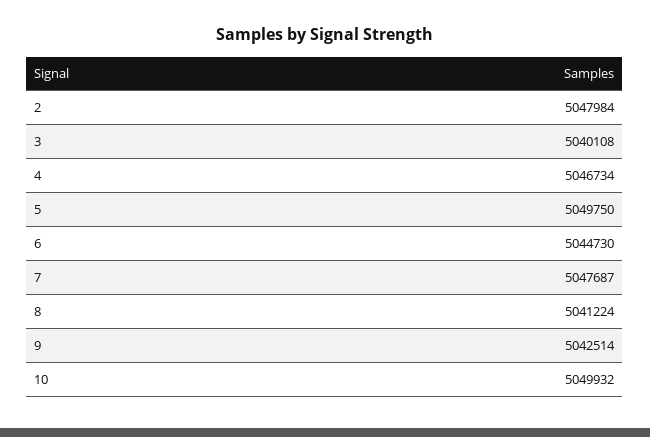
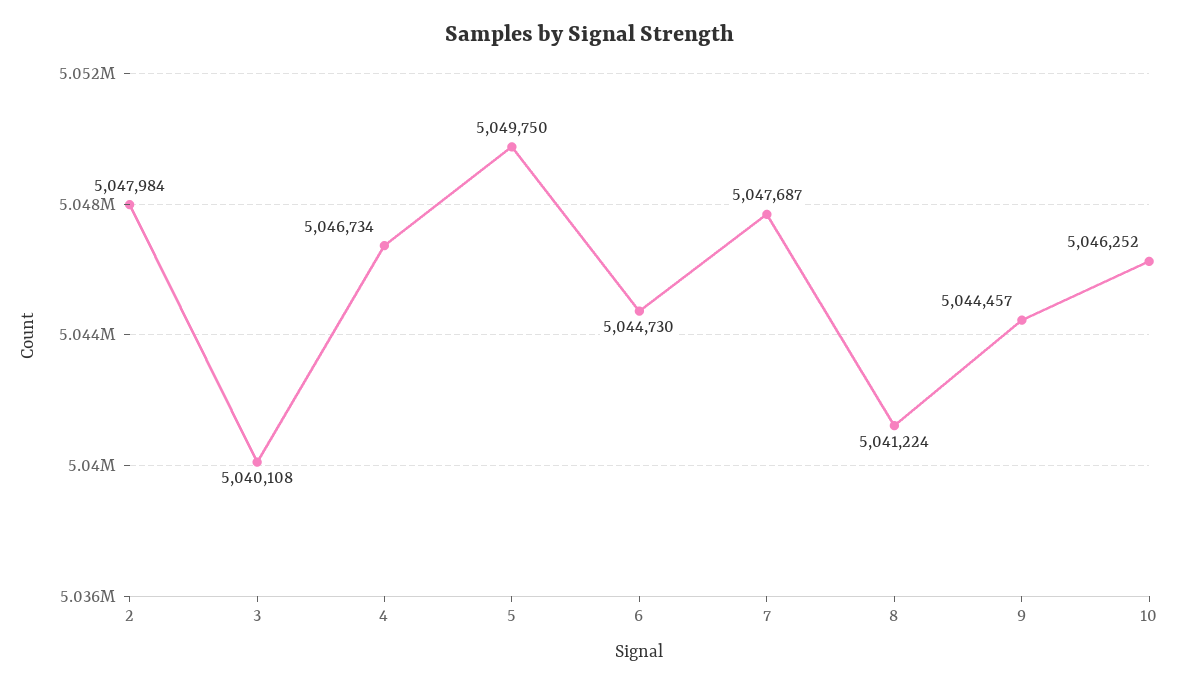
  {
    "2": 5047984,
    "3": 5040108,
    "4": 5046734,
    "5": 5049750,
    "6": 5044730,
    "7": 5047687,
    "8": 5041224,
-   "9": 5042514,
+   "9": 5044457,
-   "10": 5049932
+   "10": 5046252
  }

